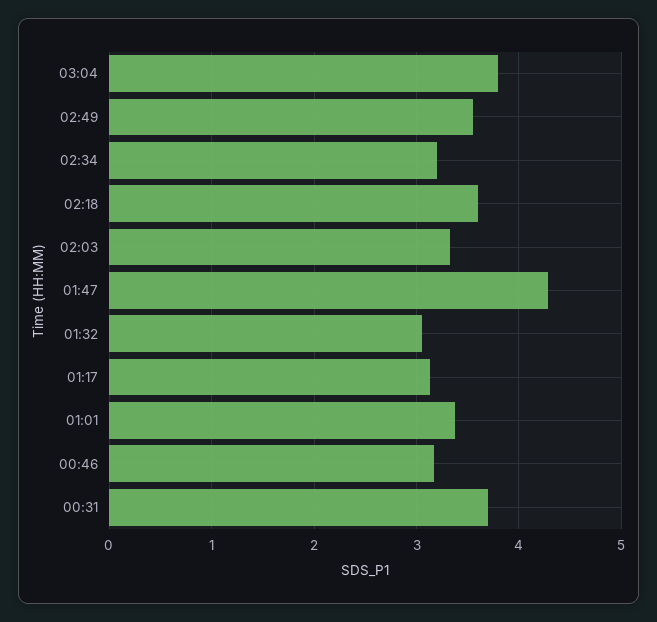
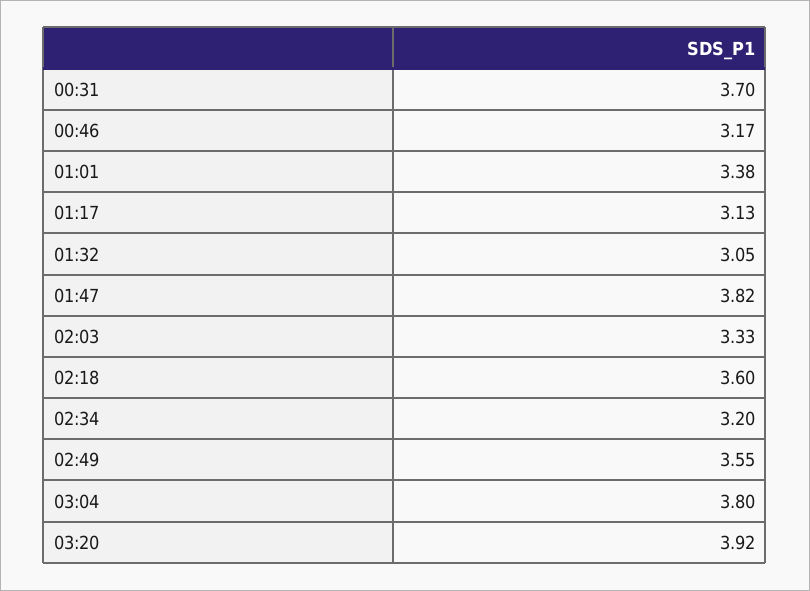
  {
    "03:04": 3.8,
    "02:49": 3.55,
    "02:34": 3.2,
    "02:18": 3.6,
    "02:03": 3.33,
-   "01:47": 4.3,
+   "01:47": 3.82,
    "01:32": 3.05,
    "01:17": 3.13,
    "01:01": 3.38,
    "00:46": 3.17,
-   "00:31": 3.7
+   "00:31": 3.7,
+   "03:20": 3.92
  }

